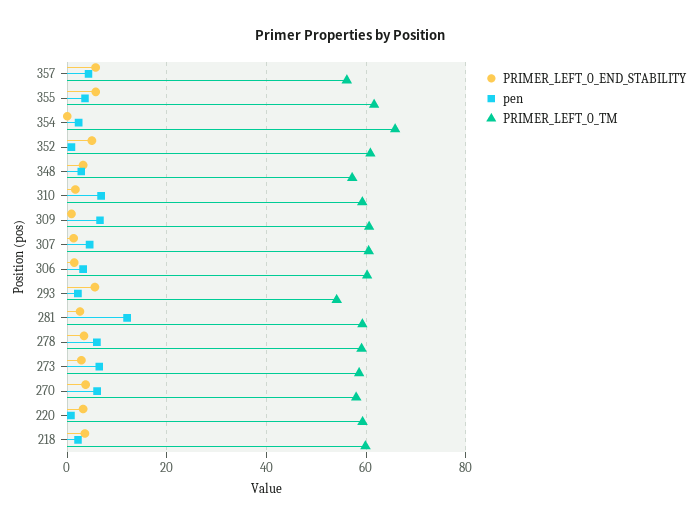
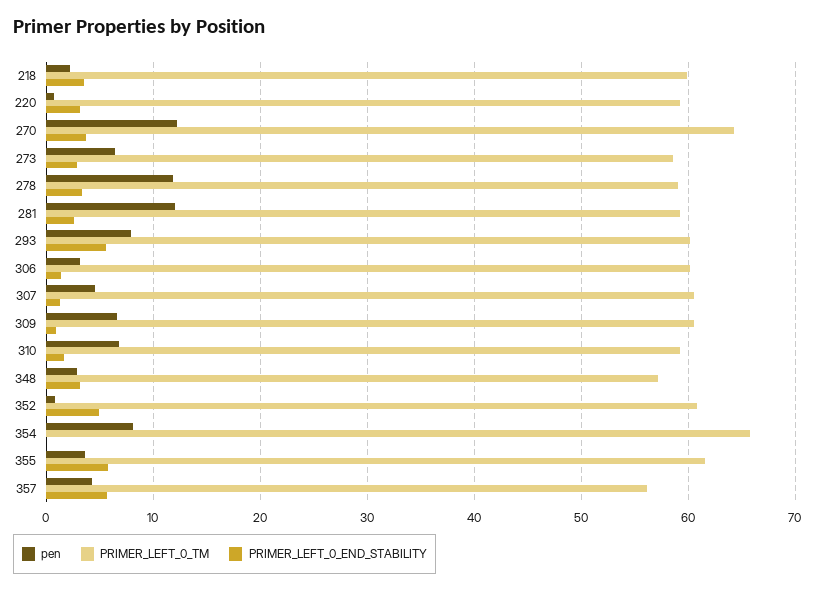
  {
    "PRIMER_LEFT_0_END_STABILITY": {
      "357": 6,
      "355": 6,
      "354": 0,
      "352": 5,
      "348": 3,
      "310": 2,
      "309": 1,
      "307": 1,
      "306": 1,
      "293": 6,
      "281": 3,
      "278": 3,
      "273": 3,
      "270": 4,
      "220": 3,
      "218": 4
    },
    "pen": {
      "357": 4,
      "355": 4,
-     "354": 2,
+     "354": 8,
      "352": 1,
      "348": 3,
      "310": 7,
      "309": 7,
      "307": 4,
      "306": 3,
-     "293": 2,
+     "293": 8,
      "281": 12,
-     "278": 6,
+     "278": 12,
      "273": 6,
-     "270": 6,
+     "270": 12,
      "220": 1,
      "218": 2
    },
    "PRIMER_LEFT_0_TM": {
      "357": 56,
      "355": 62,
      "354": 66,
      "352": 61,
      "348": 57,
      "310": 59,
      "309": 61,
      "307": 61,
      "306": 60,
-     "293": 54,
+     "293": 60,
      "281": 59,
      "278": 59,
      "273": 59,
-     "270": 58,
+     "270": 64,
      "220": 59,
      "218": 60
    }
  }

